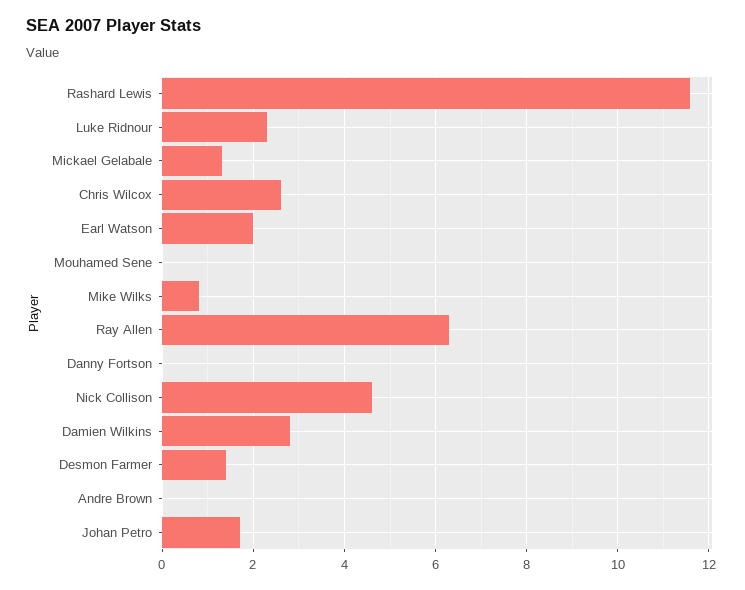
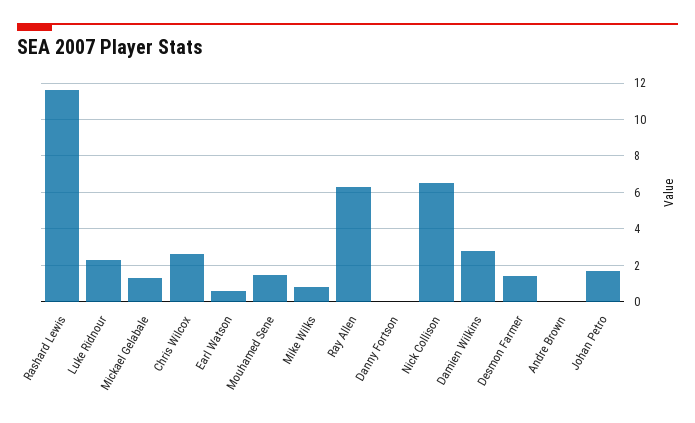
  {
    "Rashard Lewis": 11.5,
    "Luke Ridnour": 2.5,
    "Mickael Gelabale": 1.5,
    "Chris Wilcox": 2.5,
-   "Earl Watson": 2,
+   "Earl Watson": 0.5,
-   "Mouhamed Sene": 0,
+   "Mouhamed Sene": 1.5,
    "Mike Wilks": 1,
    "Ray Allen": 6.5,
    "Danny Fortson": 0,
-   "Nick Collison": 4.5,
+   "Nick Collison": 6.5,
    "Damien Wilkins": 3,
    "Desmon Farmer": 1.5,
    "Andre Brown": 0,
    "Johan Petro": 1.5
  }

